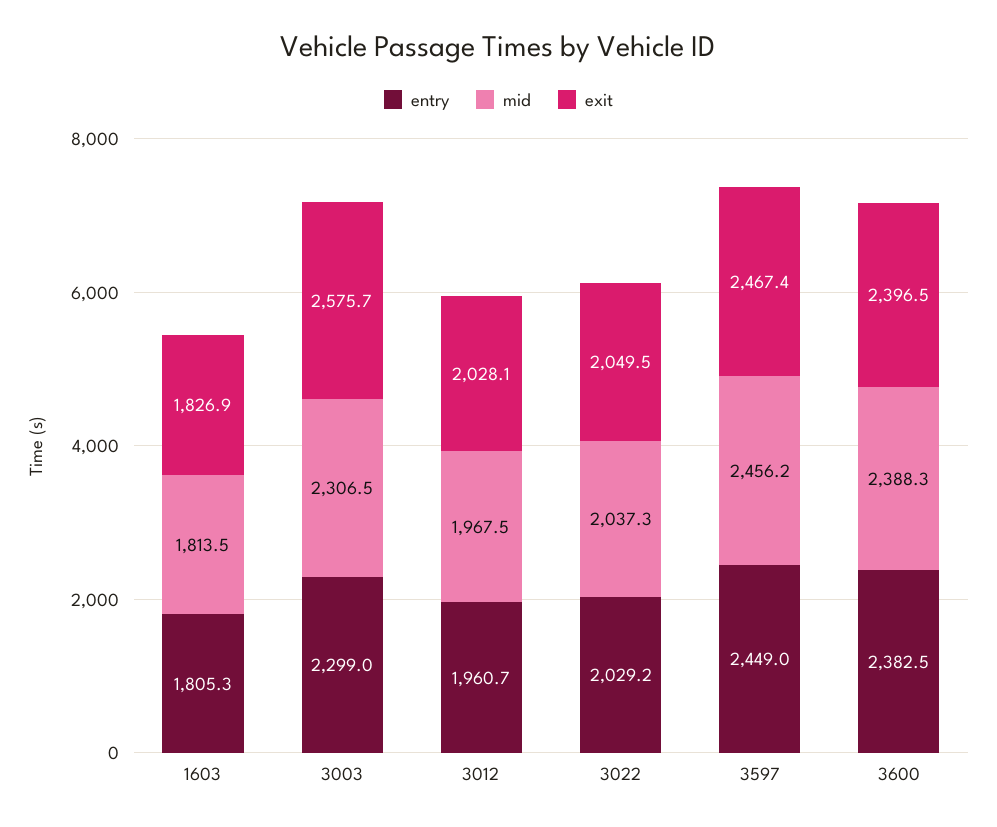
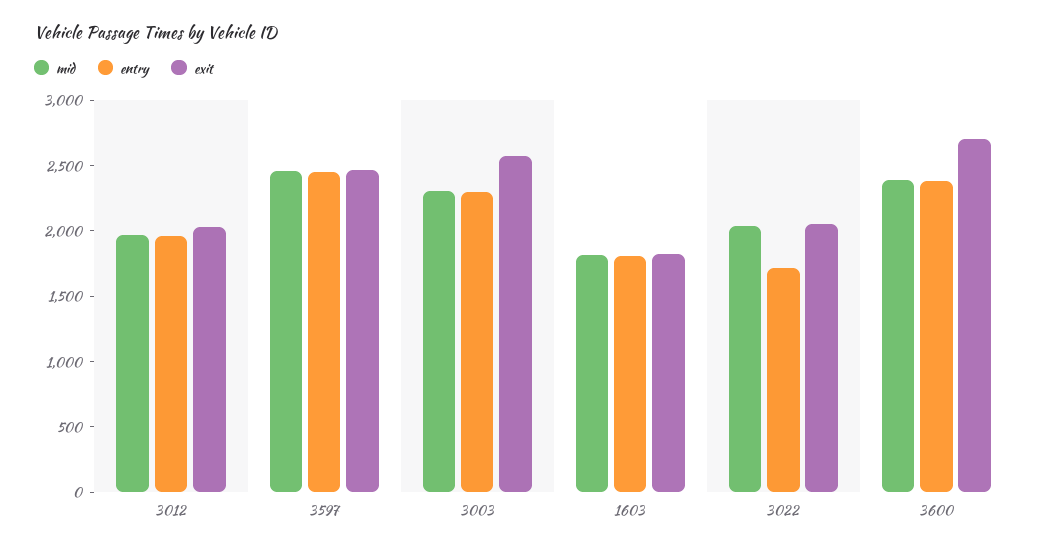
  {
    "entry": {
      "1603": 1805.3,
      "3003": 2299,
      "3012": 1960.7,
-     "3022": 2029.2,
+     "3022": 1700,
      "3597": 2449,
      "3600": 2382.5
    },
    "mid": {
      "1603": 1813.5,
      "3003": 2306.5,
      "3012": 1967.5,
      "3022": 2037.3,
      "3597": 2456.2,
      "3600": 2388.3
    },
    "exit": {
      "1603": 1826.9,
      "3003": 2575.7,
      "3012": 2028.1,
      "3022": 2049.5,
      "3597": 2467.4,
-     "3600": 2396.5
+     "3600": 2700
    }
  }

